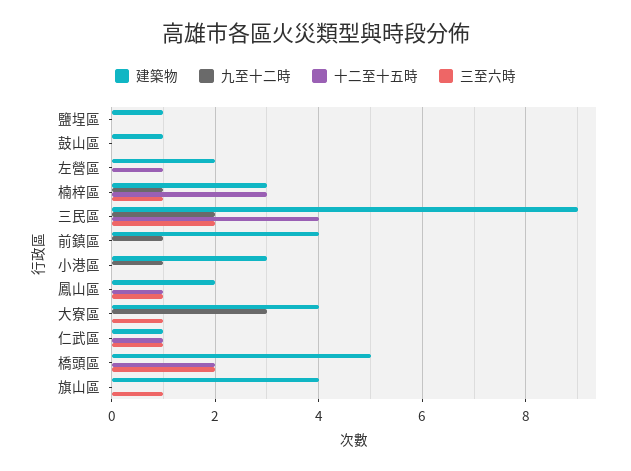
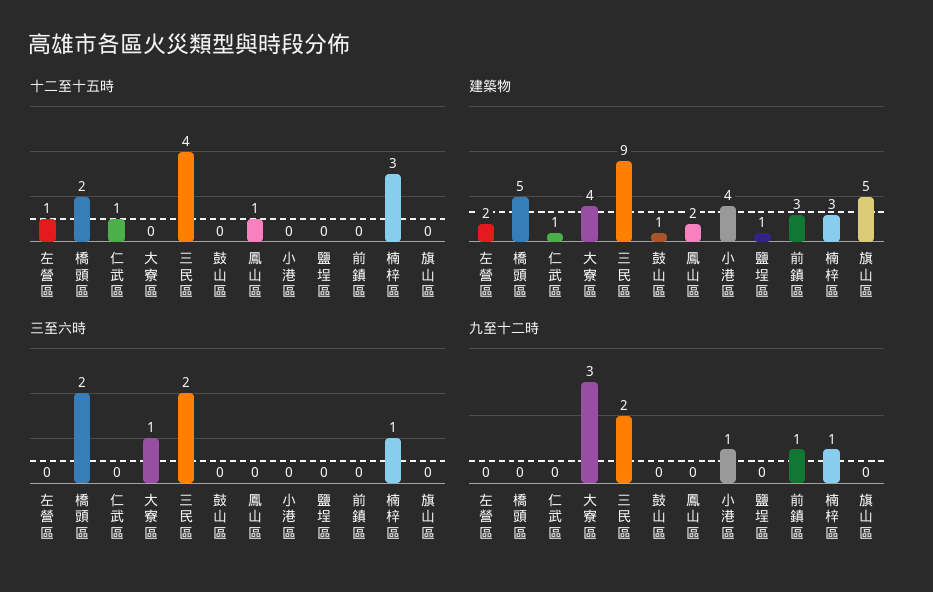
  {
    "建築物": {
      "鹽埕區": 1,
      "鼓山區": 1,
      "左營區": 2,
      "楠梓區": 3,
      "三民區": 9,
-     "前鎮區": 4,
+     "前鎮區": 3,
-     "小港區": 3,
+     "小港區": 4,
      "鳳山區": 2,
      "大寮區": 4,
      "仁武區": 1,
      "橋頭區": 5,
-     "旗山區": 4
+     "旗山區": 5
    },
    "九至十二時": {
      "鹽埕區": 0,
      "鼓山區": 0,
      "左營區": 0,
      "楠梓區": 1,
      "三民區": 2,
      "前鎮區": 1,
      "小港區": 1,
      "鳳山區": 0,
      "大寮區": 3,
      "仁武區": 0,
      "橋頭區": 0,
      "旗山區": 0
    },
    "十二至十五時": {
      "鹽埕區": 0,
      "鼓山區": 0,
      "左營區": 1,
      "楠梓區": 3,
      "三民區": 4,
      "前鎮區": 0,
      "小港區": 0,
      "鳳山區": 1,
      "大寮區": 0,
      "仁武區": 1,
      "橋頭區": 2,
      "旗山區": 0
    },
    "三至六時": {
      "鹽埕區": 0,
      "鼓山區": 0,
      "左營區": 0,
      "楠梓區": 1,
      "三民區": 2,
      "前鎮區": 0,
      "小港區": 0,
-     "鳳山區": 1,
+     "鳳山區": 0,
      "大寮區": 1,
-     "仁武區": 1,
+     "仁武區": 0,
      "橋頭區": 2,
-     "旗山區": 1
+     "旗山區": 0
    }
  }

